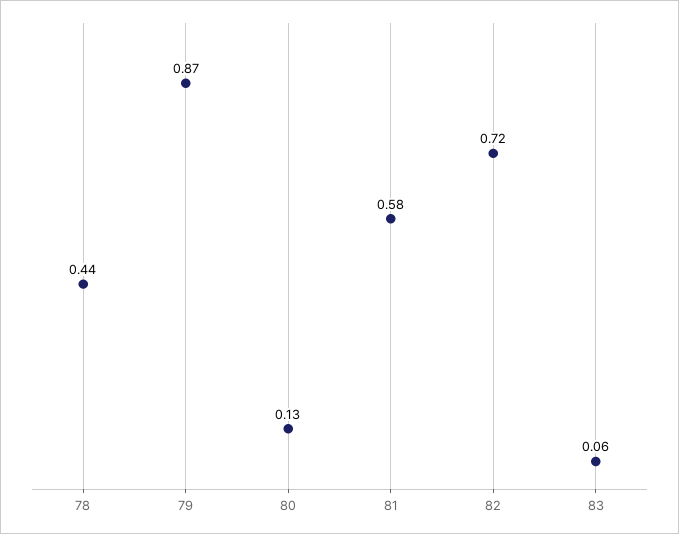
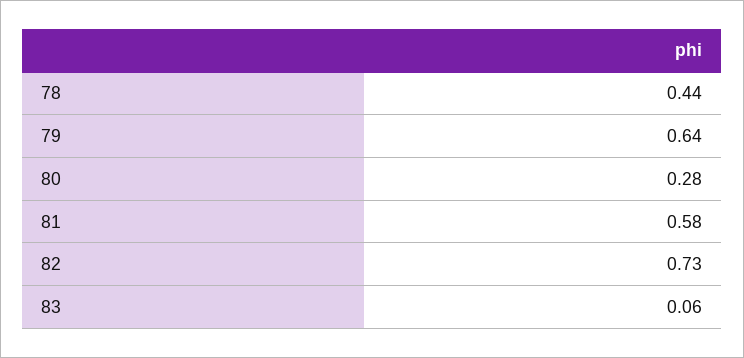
  {
    "78": 0.44,
-   "79": 0.87,
+   "79": 0.64,
-   "80": 0.13,
+   "80": 0.28,
    "81": 0.58,
-   "82": 0.72,
+   "82": 0.73,
    "83": 0.06
  }

